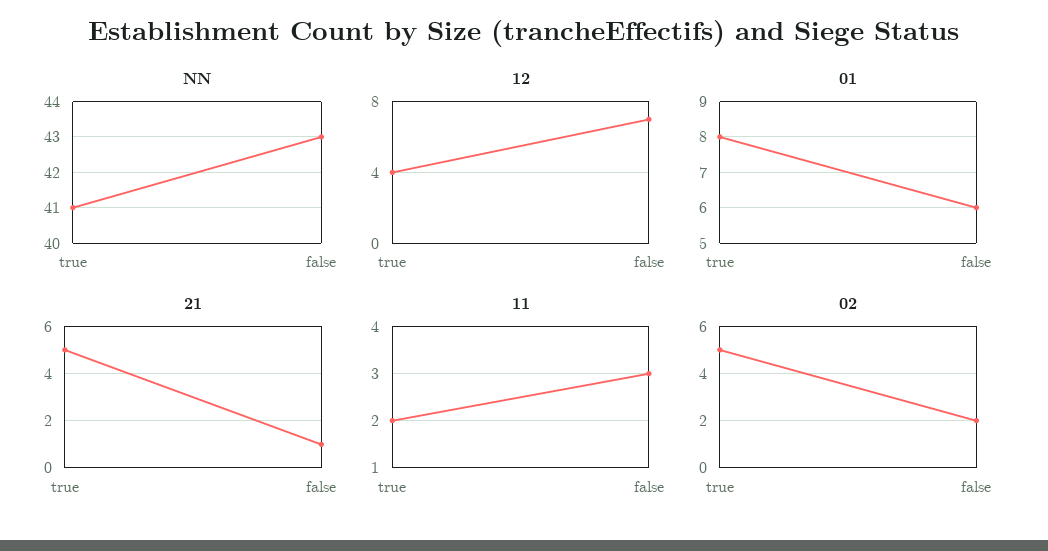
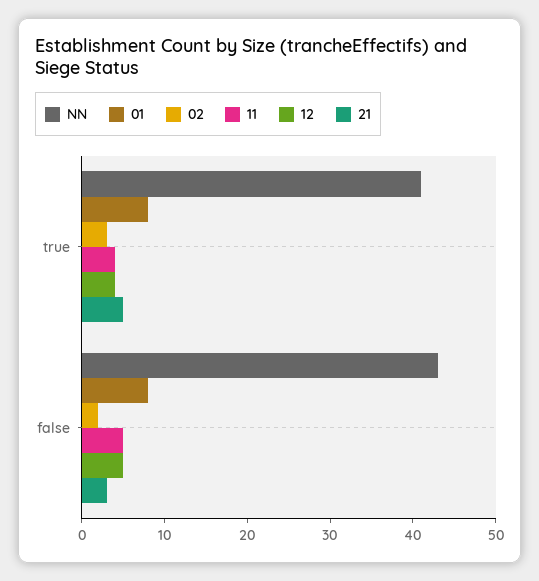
  {
    "NN": {
      "true": 41,
      "false": 43
    },
    "12": {
      "true": 4,
-     "false": 7
+     "false": 5
    },
    "01": {
      "true": 8,
-     "false": 6
+     "false": 8
    },
    "21": {
      "true": 5,
-     "false": 1
+     "false": 3
    },
    "11": {
-     "true": 2,
+     "true": 4,
-     "false": 3
+     "false": 5
    },
    "02": {
-     "true": 5,
+     "true": 3,
      "false": 2
    }
  }

